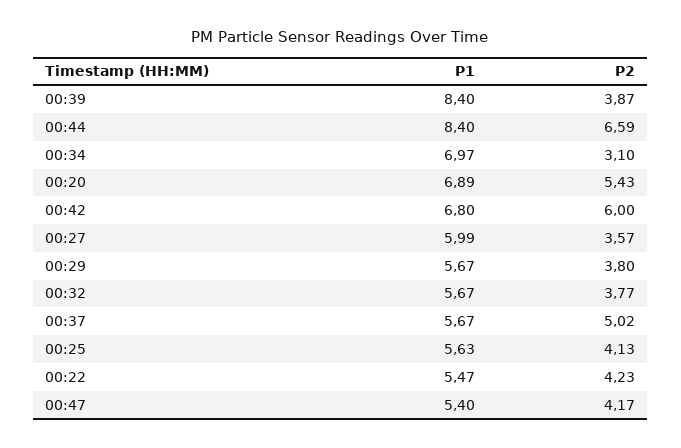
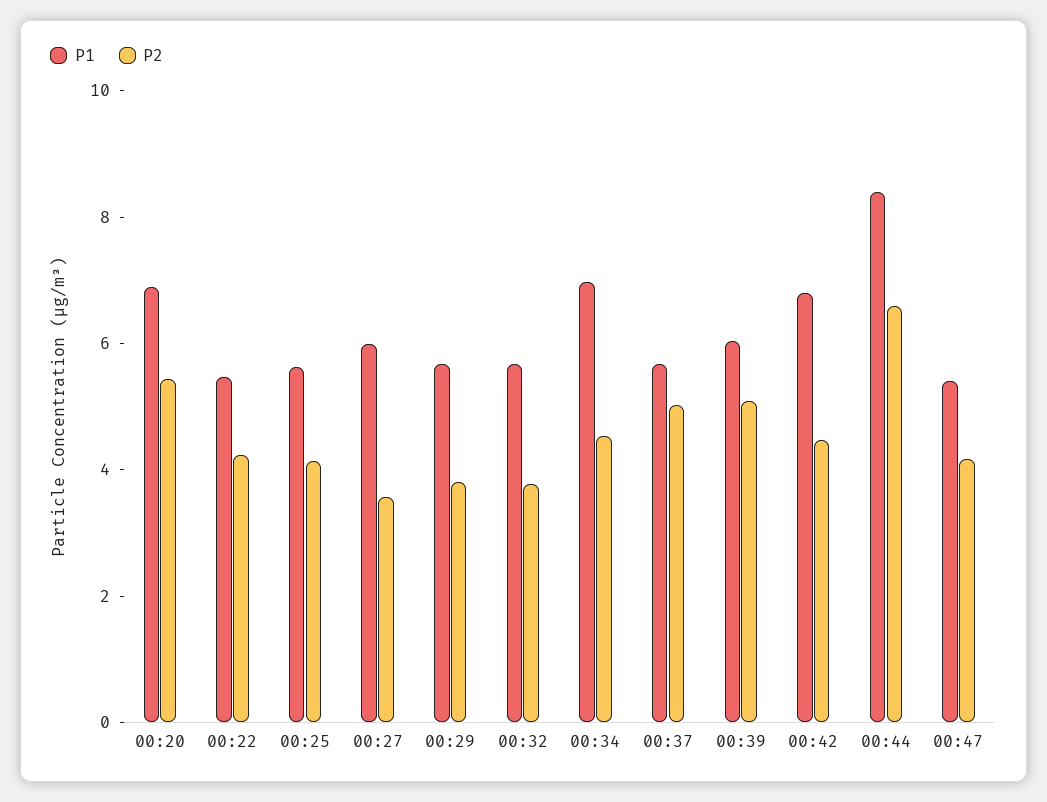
  {
    "P1": {
-     "00:39": 8.4,
+     "00:39": 6,
      "00:44": 8.4,
      "00:34": 6.97,
      "00:20": 6.89,
      "00:42": 6.8,
      "00:27": 5.99,
      "00:29": 5.67,
      "00:32": 5.67,
      "00:37": 5.67,
      "00:25": 5.63,
      "00:22": 5.47,
      "00:47": 5.4
    },
    "P2": {
-     "00:39": 3.87,
+     "00:39": 5,
      "00:44": 6.59,
-     "00:34": 3.1,
+     "00:34": 4.5,
      "00:20": 5.43,
-     "00:42": 6,
+     "00:42": 4.5,
      "00:27": 3.57,
      "00:29": 3.8,
      "00:32": 3.77,
      "00:37": 5.02,
      "00:25": 4.13,
      "00:22": 4.23,
      "00:47": 4.17
    }
  }

